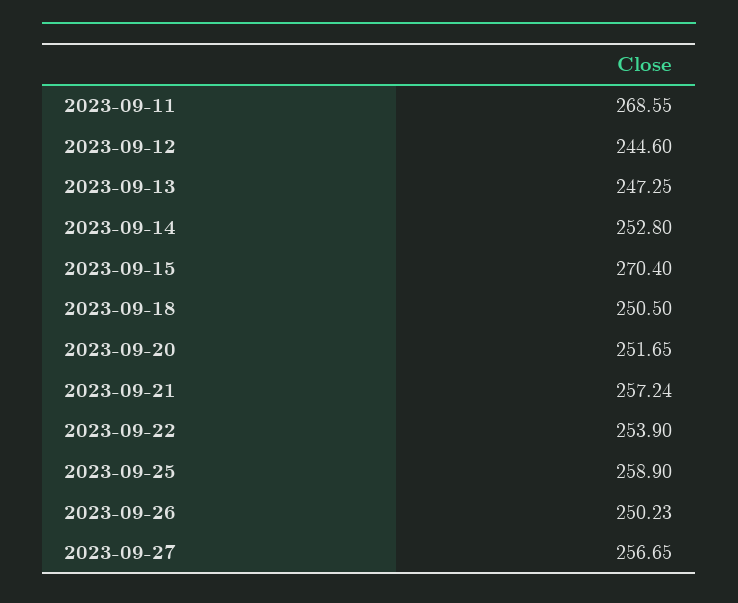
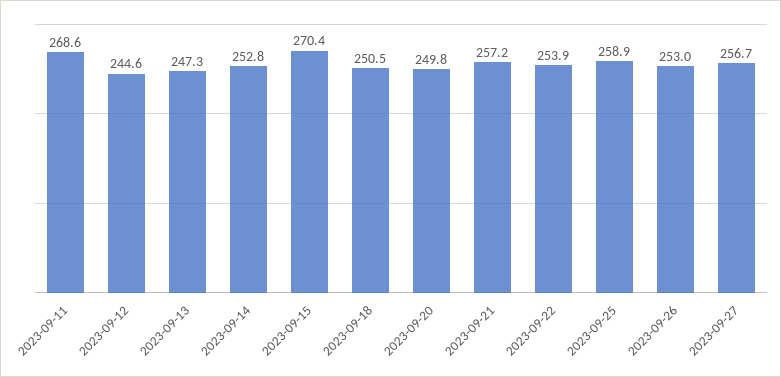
  {
    "2023-09-11": 268.55,
    "2023-09-12": 244.6,
    "2023-09-13": 247.25,
    "2023-09-14": 252.8,
    "2023-09-15": 270.4,
    "2023-09-18": 250.5,
-   "2023-09-20": 251.65,
+   "2023-09-20": 249.8,
    "2023-09-21": 257.24,
    "2023-09-22": 253.9,
    "2023-09-25": 258.9,
-   "2023-09-26": 250.23,
+   "2023-09-26": 253,
    "2023-09-27": 256.65
  }

